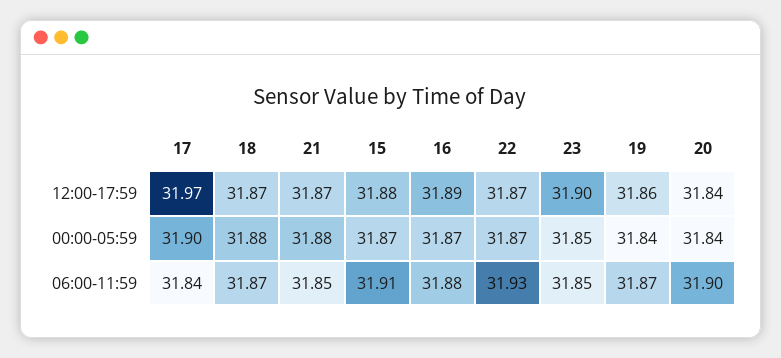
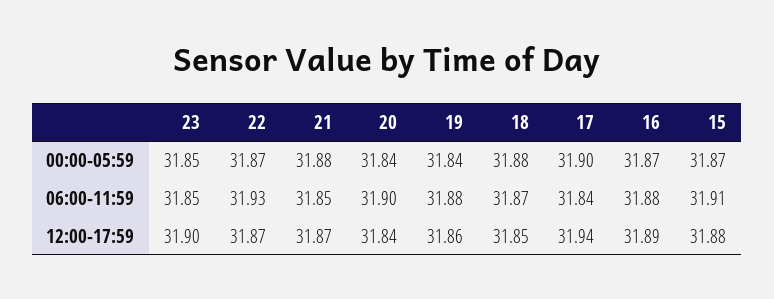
  {
    "17": {
-     "12:00-17:59": 31.97,
+     "12:00-17:59": 31.94,
      "00:00-05:59": 31.9,
      "06:00-11:59": 31.84
    },
    "18": {
-     "12:00-17:59": 31.87,
+     "12:00-17:59": 31.85,
      "00:00-05:59": 31.88,
      "06:00-11:59": 31.87
    },
    "21": {
      "12:00-17:59": 31.87,
      "00:00-05:59": 31.88,
      "06:00-11:59": 31.85
    },
    "15": {
      "12:00-17:59": 31.88,
      "00:00-05:59": 31.87,
      "06:00-11:59": 31.91
    },
    "16": {
      "12:00-17:59": 31.89,
      "00:00-05:59": 31.87,
      "06:00-11:59": 31.88
    },
    "22": {
      "12:00-17:59": 31.87,
      "00:00-05:59": 31.87,
      "06:00-11:59": 31.93
    },
    "23": {
      "12:00-17:59": 31.9,
      "00:00-05:59": 31.85,
      "06:00-11:59": 31.85
    },
    "19": {
      "12:00-17:59": 31.86,
      "00:00-05:59": 31.84,
-     "06:00-11:59": 31.87
+     "06:00-11:59": 31.88
    },
    "20": {
      "12:00-17:59": 31.84,
      "00:00-05:59": 31.84,
      "06:00-11:59": 31.9
    }
  }

